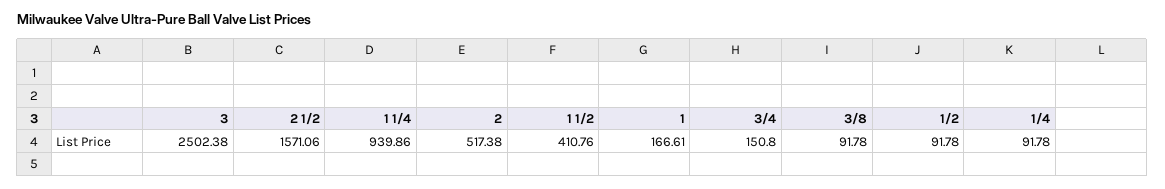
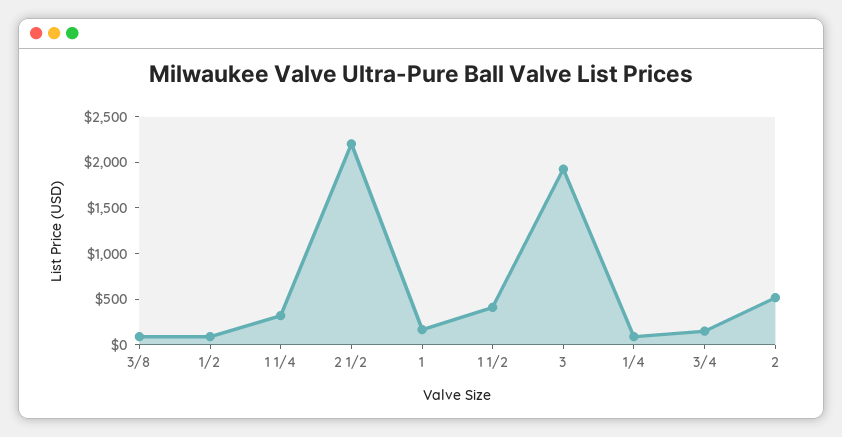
  {
-   "3": 2502.38,
+   "3": 1900,
-   "2 1/2": 1571.06,
+   "2 1/2": 2200,
-   "1 1/4": 939.86,
+   "1 1/4": 300,
    "2": 517.38,
    "1 1/2": 410.76,
    "1": 166.61,
    "3/4": 150.8,
    "3/8": 91.78,
    "1/2": 91.78,
    "1/4": 91.78
  }

